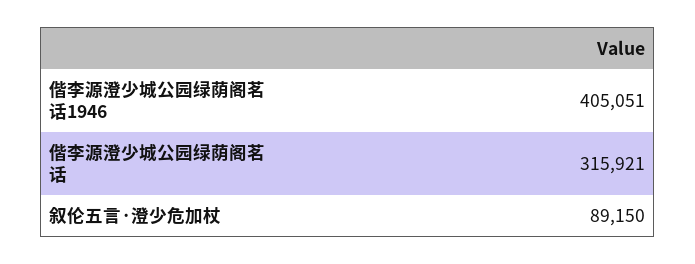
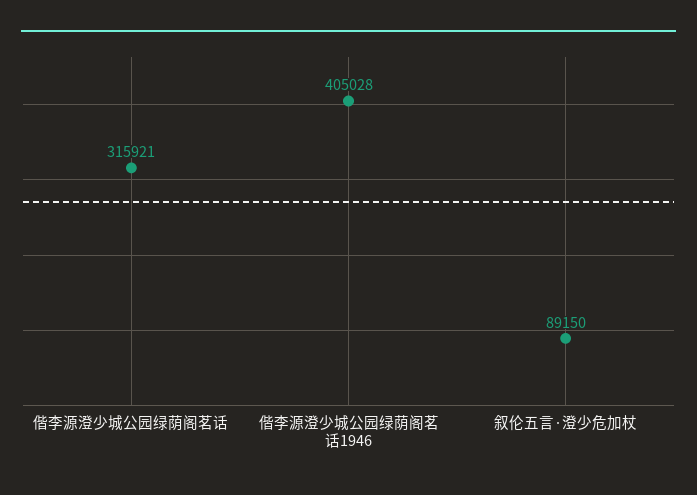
  {
-   "偕李源澄少城公园绿荫阁茗话1946": 405051,
+   "偕李源澄少城公园绿荫阁茗话1946": 405028,
    "偕李源澄少城公园绿荫阁茗话": 315921,
    "叙伦五言·澄少危加杖": 89150
  }

